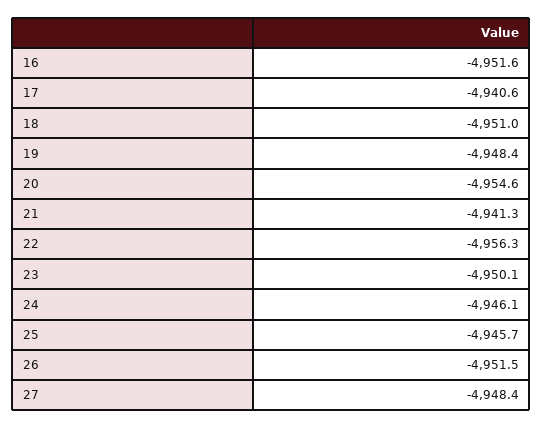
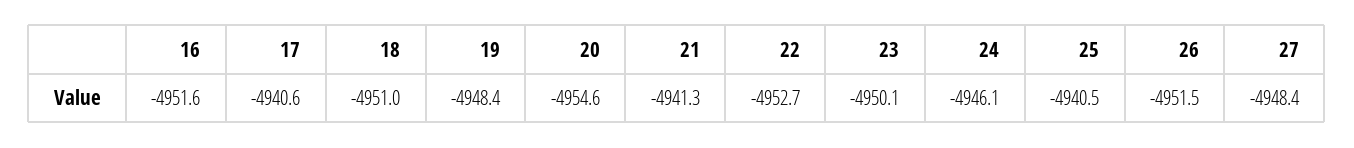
  {
    "16": -4951.6,
    "17": -4940.6,
    "18": -4951,
    "19": -4948.4,
    "20": -4954.6,
    "21": -4941.3,
-   "22": -4956.3,
+   "22": -4952.7,
    "23": -4950.1,
    "24": -4946.1,
-   "25": -4945.7,
+   "25": -4940.5,
    "26": -4951.5,
    "27": -4948.4
  }

